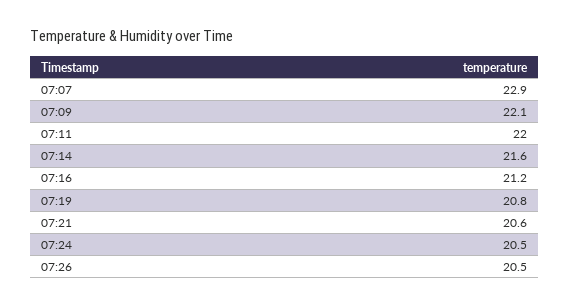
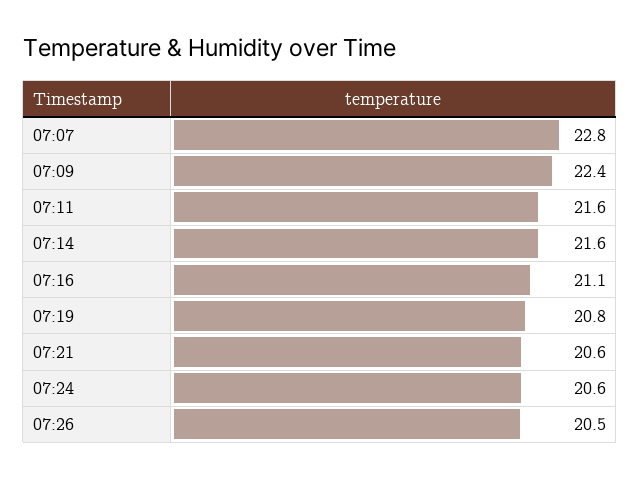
  {
-   "07:07": 22.9,
+   "07:07": 22.8,
-   "07:09": 22.1,
+   "07:09": 22.4,
-   "07:11": 22,
+   "07:11": 21.6,
    "07:14": 21.6,
-   "07:16": 21.2,
+   "07:16": 21.1,
    "07:19": 20.8,
    "07:21": 20.6,
-   "07:24": 20.5,
+   "07:24": 20.6,
    "07:26": 20.5
  }

